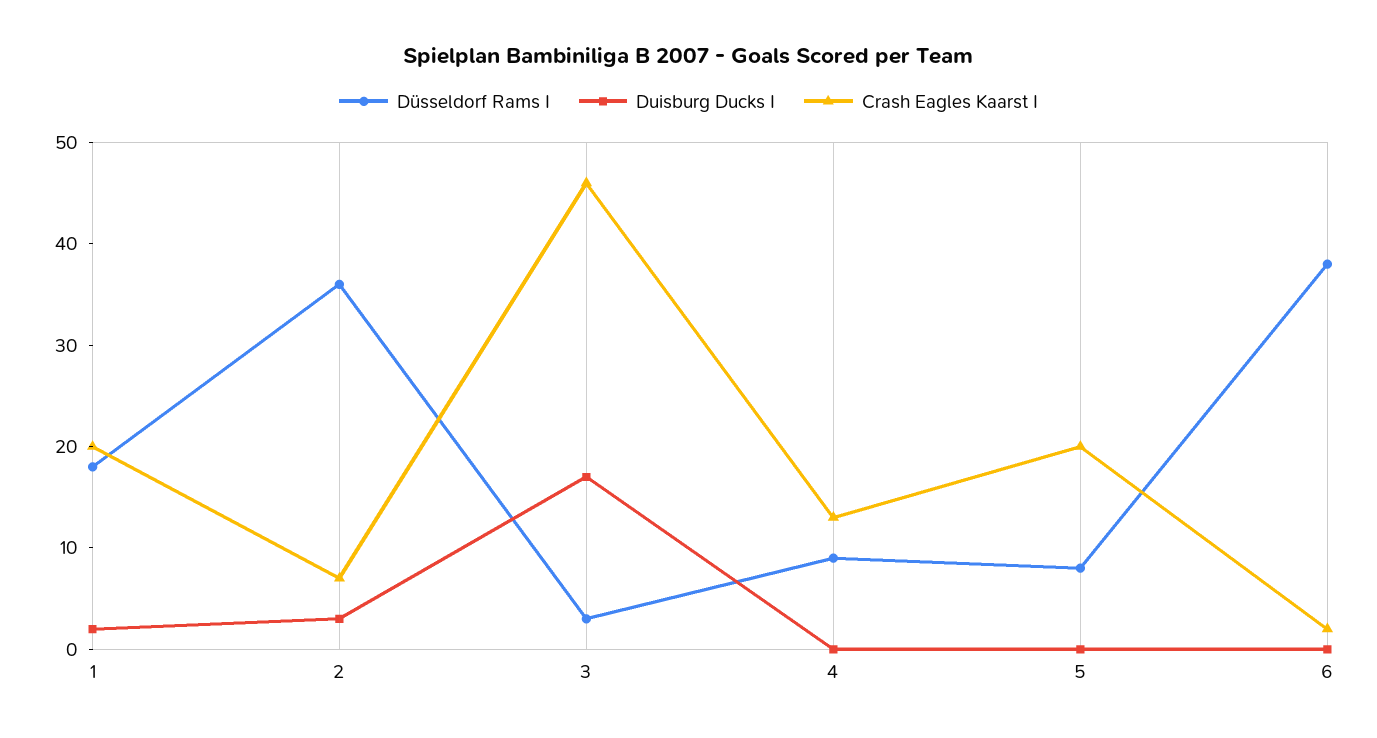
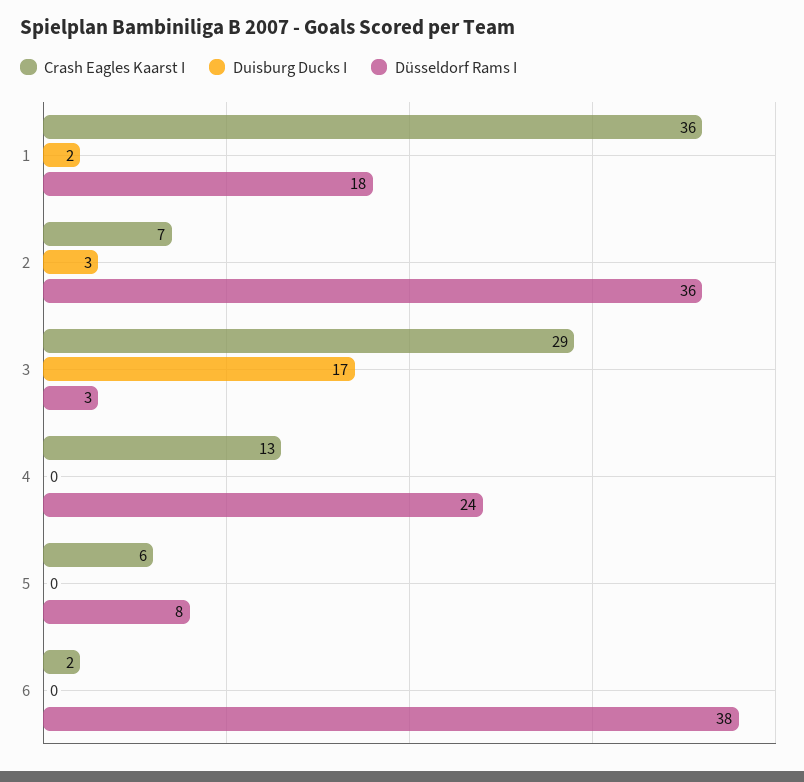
  {
    "Düsseldorf Rams I": {
      "1": 18,
      "2": 36,
      "3": 3,
-     "4": 9,
+     "4": 24,
      "5": 8,
      "6": 38
    },
    "Duisburg Ducks I": {
      "1": 2,
      "2": 3,
      "3": 17,
      "4": 0,
      "5": 0,
      "6": 0
    },
    "Crash Eagles Kaarst I": {
-     "1": 20,
+     "1": 36,
      "2": 7,
-     "3": 46,
+     "3": 29,
      "4": 13,
-     "5": 20,
+     "5": 6,
      "6": 2
    }
  }

